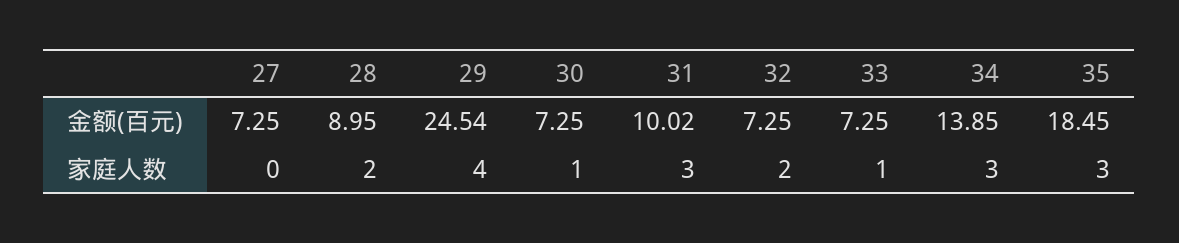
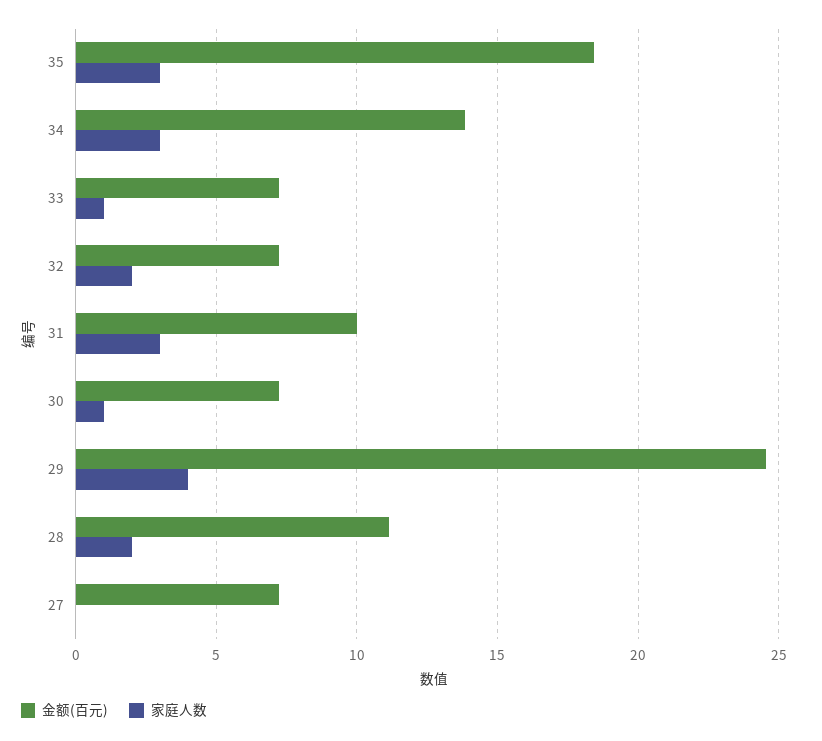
  {
    "金额(百元)": {
      "27": 7.25,
-     "28": 8.95,
+     "28": 11,
      "29": 24.54,
      "30": 7.25,
      "31": 10.02,
      "32": 7.25,
      "33": 7.25,
      "34": 13.85,
      "35": 18.45
    },
    "家庭人数": {
      "27": 0,
      "28": 2,
      "29": 4,
      "30": 1,
      "31": 3,
      "32": 2,
      "33": 1,
      "34": 3,
      "35": 3
    }
  }

